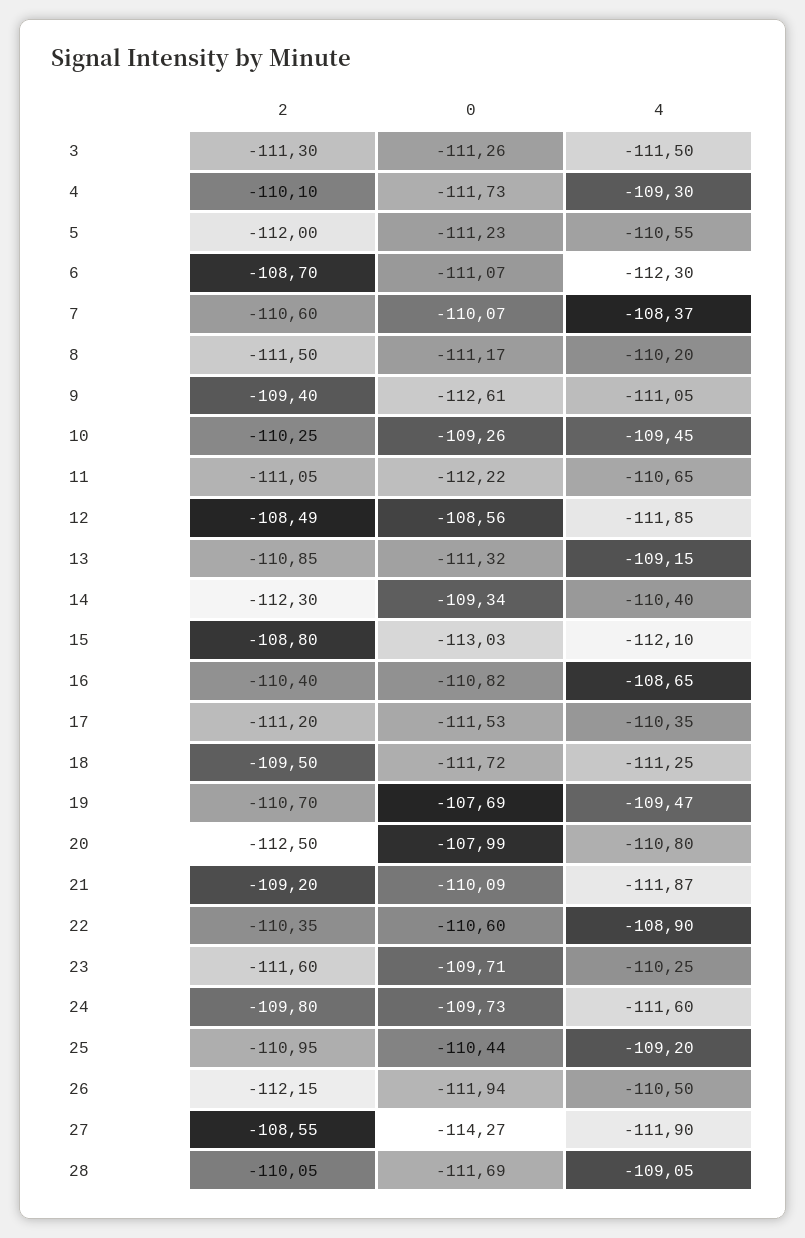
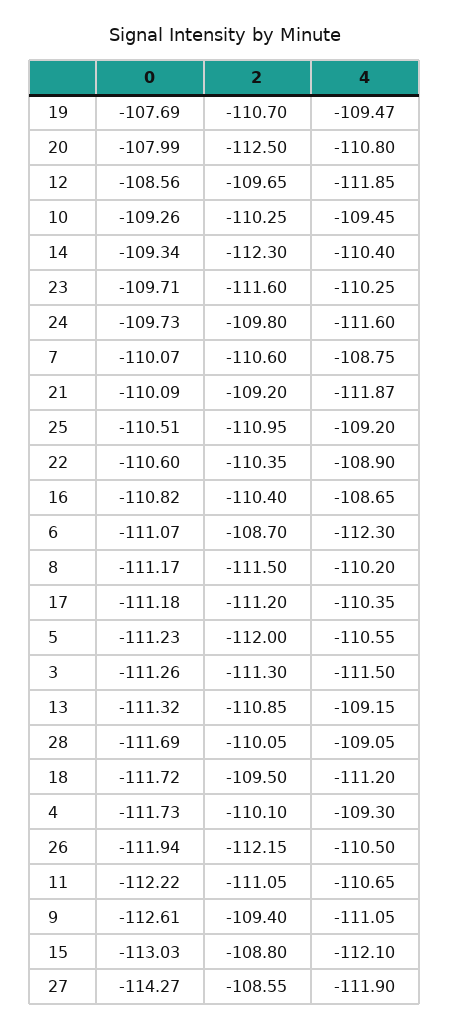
  {
    "2": {
      "3": -111.3,
      "4": -110.1,
      "5": -112,
      "6": -108.7,
      "7": -110.6,
      "8": -111.5,
      "9": -109.4,
      "10": -110.25,
      "11": -111.05,
-     "12": -108.49,
+     "12": -109.65,
      "13": -110.85,
      "14": -112.3,
      "15": -108.8,
      "16": -110.4,
      "17": -111.2,
      "18": -109.5,
      "19": -110.7,
      "20": -112.5,
      "21": -109.2,
      "22": -110.35,
      "23": -111.6,
      "24": -109.8,
      "25": -110.95,
      "26": -112.15,
      "27": -108.55,
      "28": -110.05
    },
    "0": {
      "3": -111.26,
      "4": -111.73,
      "5": -111.23,
      "6": -111.07,
      "7": -110.07,
      "8": -111.17,
      "9": -112.61,
      "10": -109.26,
      "11": -112.22,
      "12": -108.56,
      "13": -111.32,
      "14": -109.34,
      "15": -113.03,
      "16": -110.82,
-     "17": -111.53,
+     "17": -111.18,
      "18": -111.72,
      "19": -107.69,
      "20": -107.99,
      "21": -110.09,
      "22": -110.6,
      "23": -109.71,
      "24": -109.73,
-     "25": -110.44,
+     "25": -110.51,
      "26": -111.94,
      "27": -114.27,
      "28": -111.69
    },
    "4": {
      "3": -111.5,
      "4": -109.3,
      "5": -110.55,
      "6": -112.3,
-     "7": -108.37,
+     "7": -108.75,
      "8": -110.2,
      "9": -111.05,
      "10": -109.45,
      "11": -110.65,
      "12": -111.85,
      "13": -109.15,
      "14": -110.4,
      "15": -112.1,
      "16": -108.65,
      "17": -110.35,
-     "18": -111.25,
+     "18": -111.2,
      "19": -109.47,
      "20": -110.8,
      "21": -111.87,
      "22": -108.9,
      "23": -110.25,
      "24": -111.6,
      "25": -109.2,
      "26": -110.5,
      "27": -111.9,
      "28": -109.05
    }
  }

